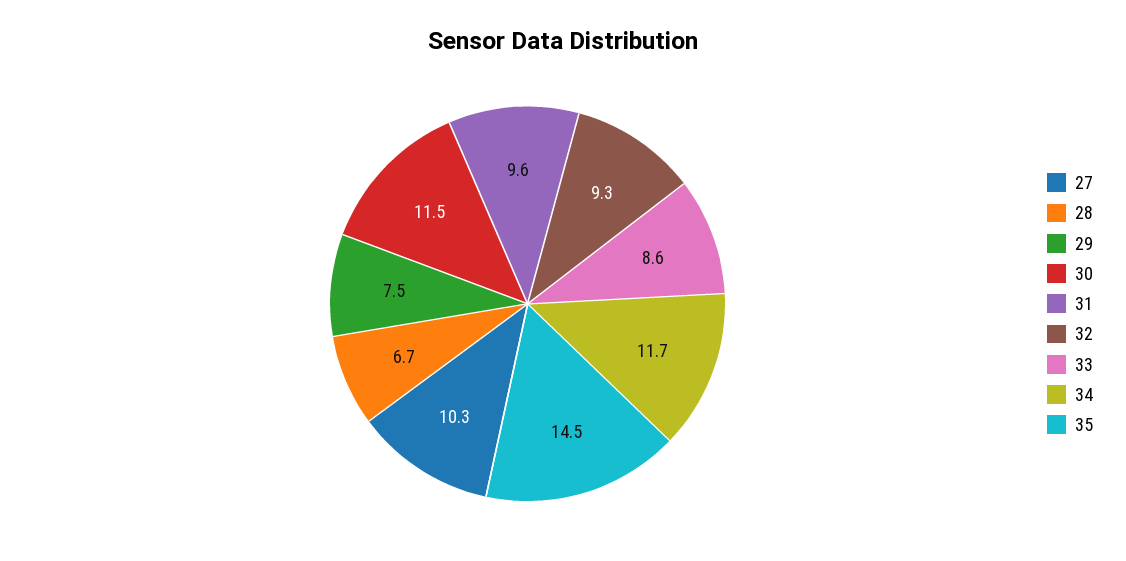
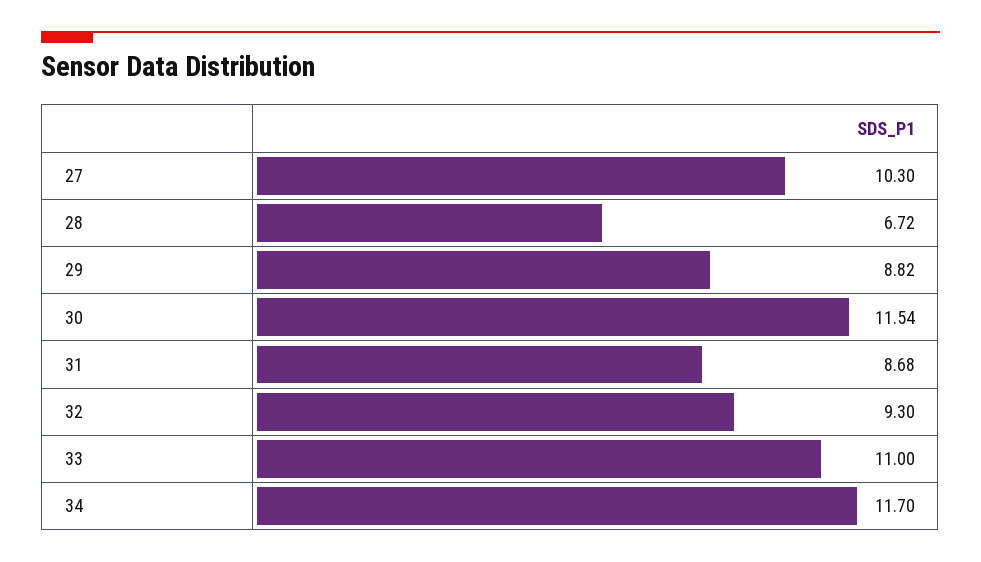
  {
    "27": 10.3,
    "28": 6.72,
-   "29": 7.5,
+   "29": 8.82,
    "30": 11.54,
-   "31": 9.6,
+   "31": 8.68,
    "32": 9.3,
-   "33": 8.6,
+   "33": 11,
-   "34": 11.7,
+   "34": 11.7
-   "35": 14.5
  }

